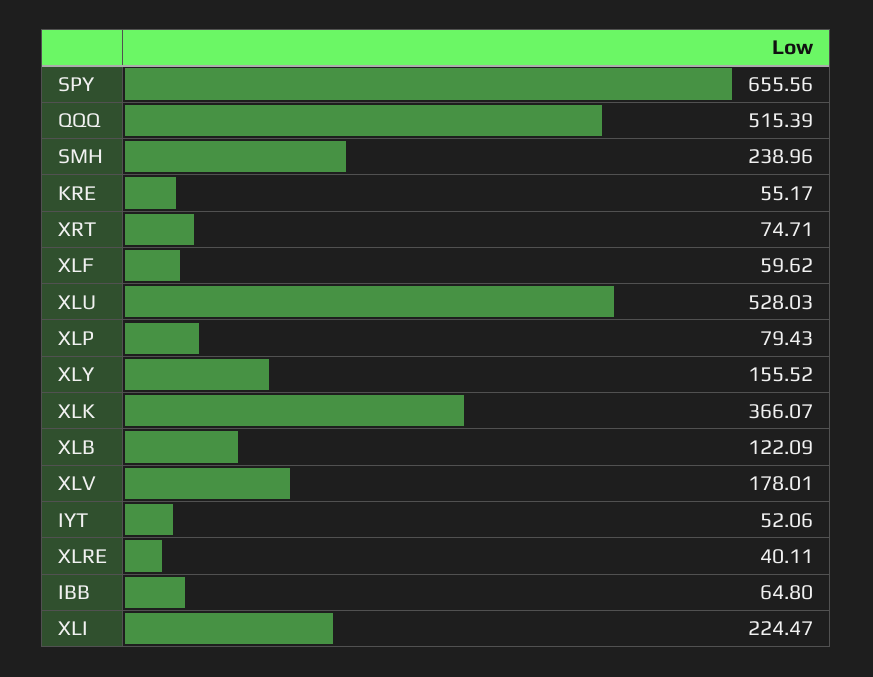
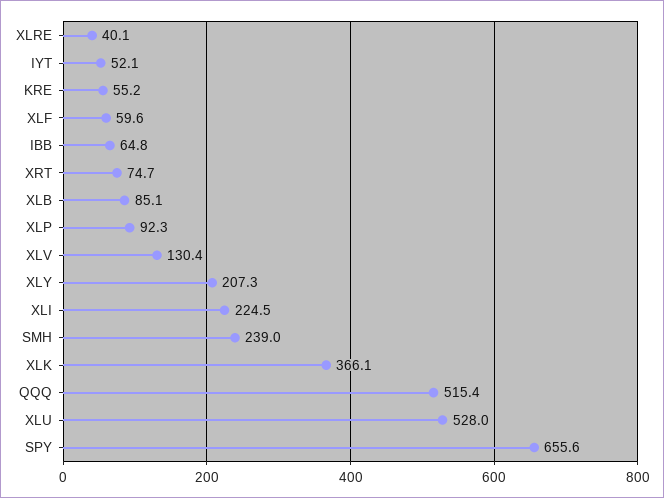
  {
    "SPY": 655.56,
    "QQQ": 515.39,
    "SMH": 238.96,
    "KRE": 55.17,
    "XRT": 74.71,
    "XLF": 59.62,
    "XLU": 528.03,
-   "XLP": 79.43,
+   "XLP": 92.3,
-   "XLY": 155.52,
+   "XLY": 207.3,
    "XLK": 366.07,
-   "XLB": 122.09,
+   "XLB": 85.1,
-   "XLV": 178.01,
+   "XLV": 130.4,
    "IYT": 52.06,
    "XLRE": 40.11,
    "IBB": 64.8,
    "XLI": 224.47
  }

